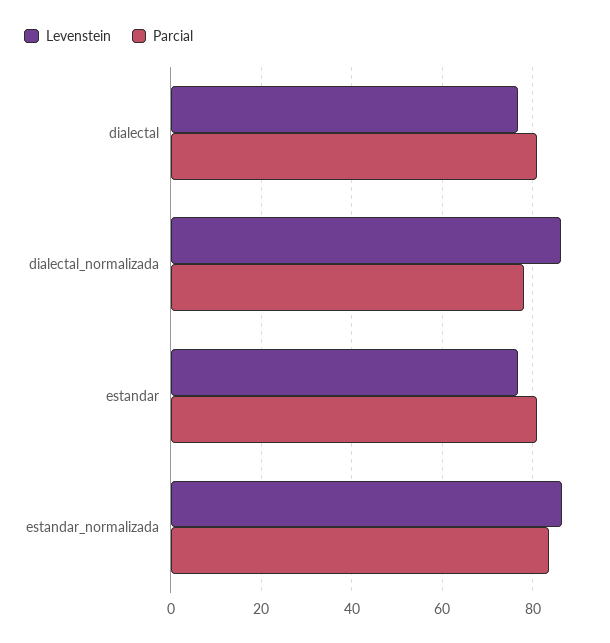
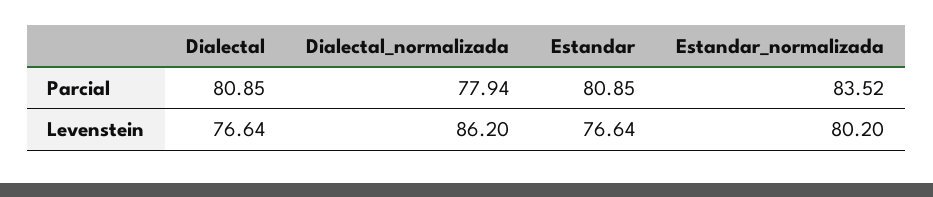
  {
    "Levenstein": {
      "dialectal": 76.64,
      "dialectal_normalizada": 86.2,
      "estandar": 76.64,
-     "estandar_normalizada": 86
+     "estandar_normalizada": 80.2
    },
    "Parcial": {
      "dialectal": 80.85,
      "dialectal_normalizada": 77.94,
      "estandar": 80.85,
      "estandar_normalizada": 83.52
    }
  }

